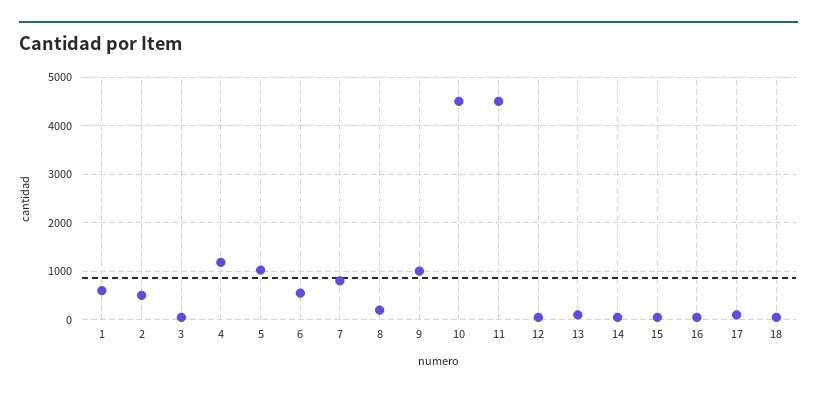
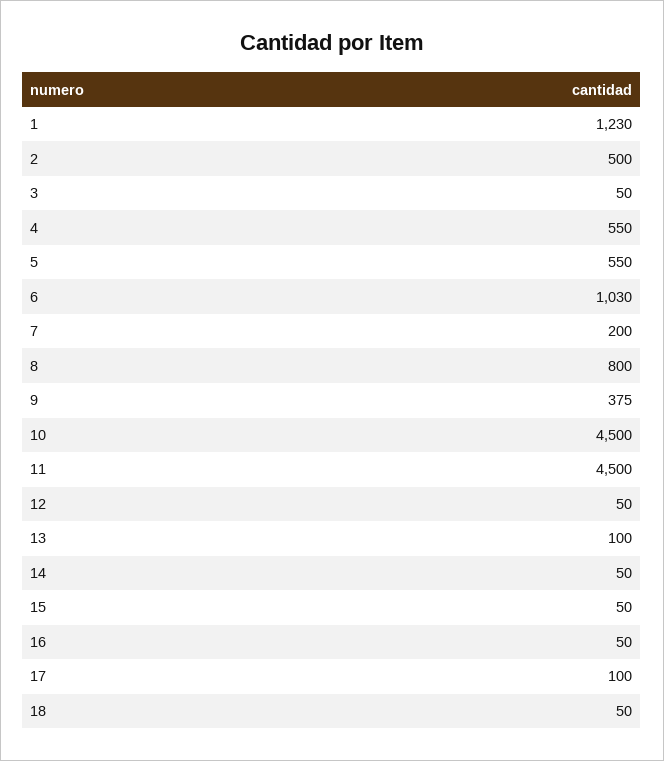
  {
-   "1": 600,
+   "1": 1230,
    "2": 500,
    "3": 50,
-   "4": 1200,
+   "4": 550,
-   "5": 1000,
+   "5": 550,
-   "6": 600,
+   "6": 1030,
-   "7": 800,
+   "7": 200,
-   "8": 200,
+   "8": 800,
-   "9": 1000,
+   "9": 375,
    "10": 4500,
    "11": 4500,
    "12": 50,
    "13": 100,
    "14": 50,
    "15": 50,
    "16": 50,
    "17": 100,
    "18": 50
  }

